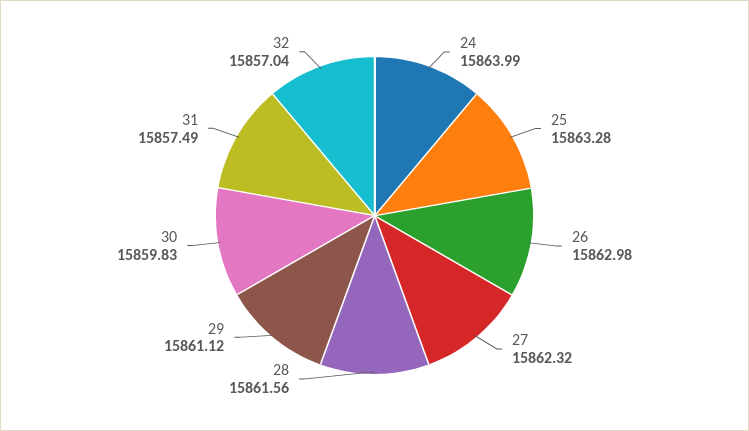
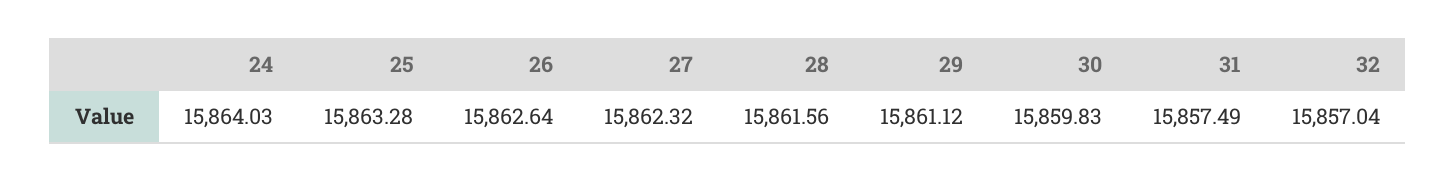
  {
-   "24": 15863.99,
+   "24": 15864.03,
    "25": 15863.28,
-   "26": 15862.98,
+   "26": 15862.64,
    "27": 15862.32,
    "28": 15861.56,
    "29": 15861.12,
    "30": 15859.83,
    "31": 15857.49,
    "32": 15857.04
  }

